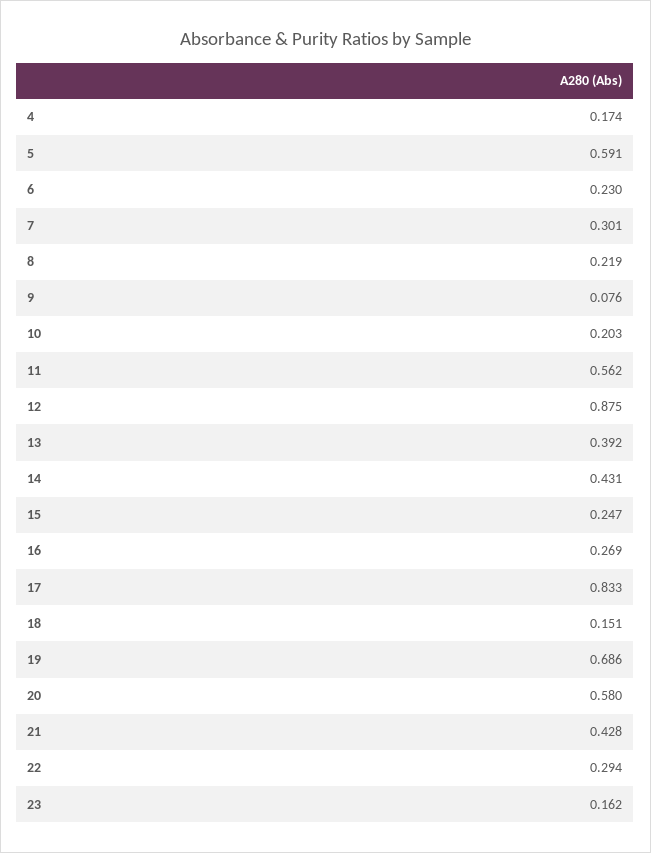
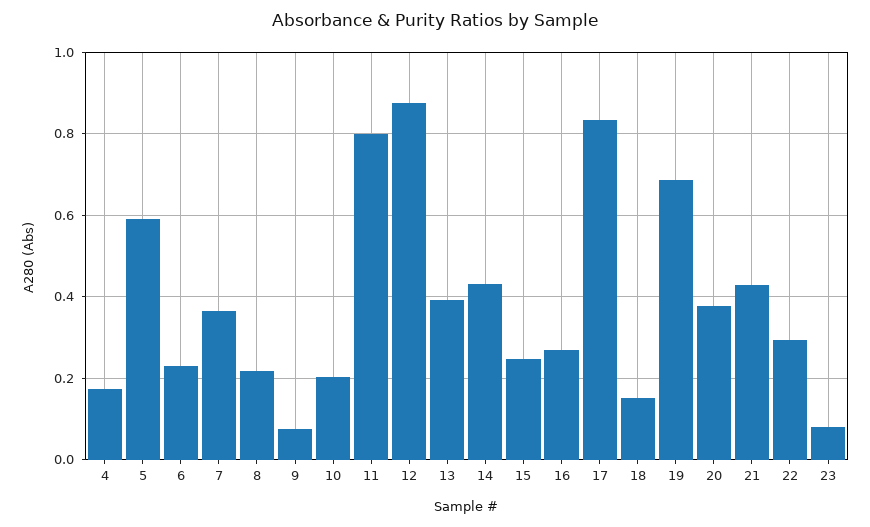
  {
    "4": 0.174,
    "5": 0.591,
    "6": 0.23,
-   "7": 0.301,
+   "7": 0.36,
    "8": 0.219,
    "9": 0.076,
    "10": 0.203,
-   "11": 0.562,
+   "11": 0.8,
    "12": 0.875,
    "13": 0.392,
    "14": 0.431,
    "15": 0.247,
    "16": 0.269,
    "17": 0.833,
    "18": 0.151,
    "19": 0.686,
-   "20": 0.58,
+   "20": 0.38,
    "21": 0.428,
    "22": 0.294,
-   "23": 0.162
+   "23": 0.08
  }

